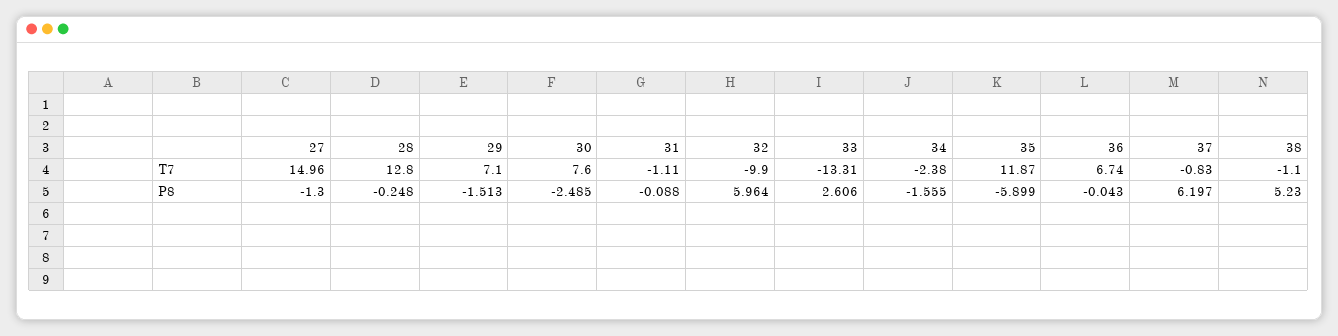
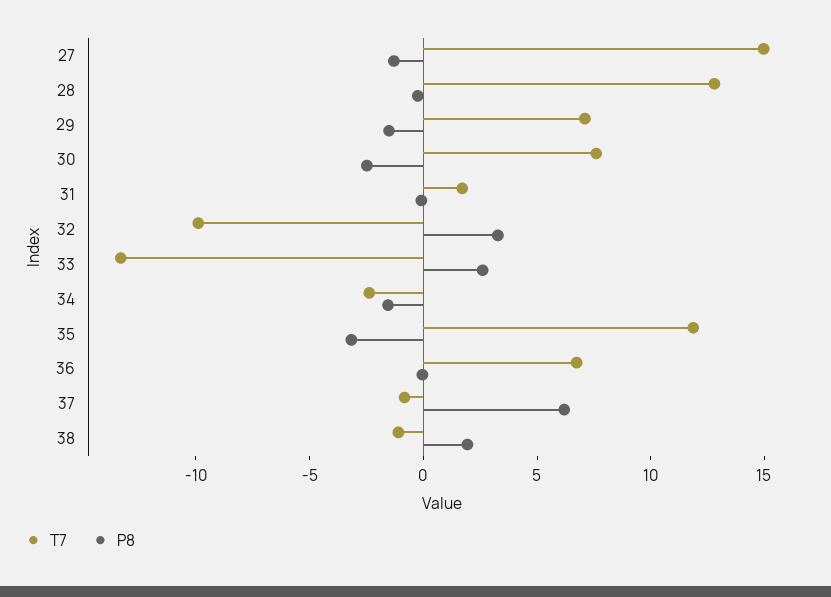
  {
    "T7": {
      "27": 14.96,
      "28": 12.8,
      "29": 7.1,
      "30": 7.6,
-     "31": -1.11,
+     "31": 2,
      "32": -9.9,
      "33": -13.31,
      "34": -2.38,
      "35": 11.87,
      "36": 6.74,
      "37": -0.83,
      "38": -1.1
    },
    "P8": {
      "27": -1.3,
      "28": -0.248,
      "29": -1.513,
      "30": -2.485,
      "31": -0.088,
-     "32": 5.964,
+     "32": 3,
      "33": 2.606,
      "34": -1.555,
-     "35": -5.899,
+     "35": -3,
      "36": -0.043,
      "37": 6.197,
-     "38": 5.23
+     "38": 2
    }
  }

